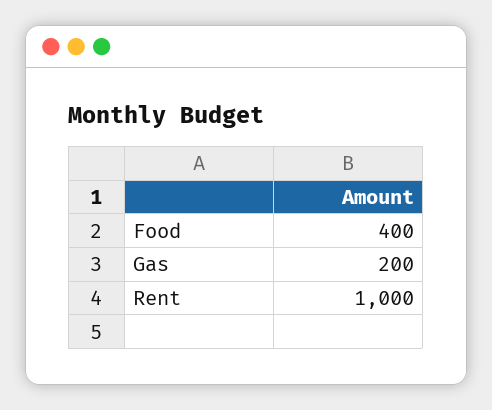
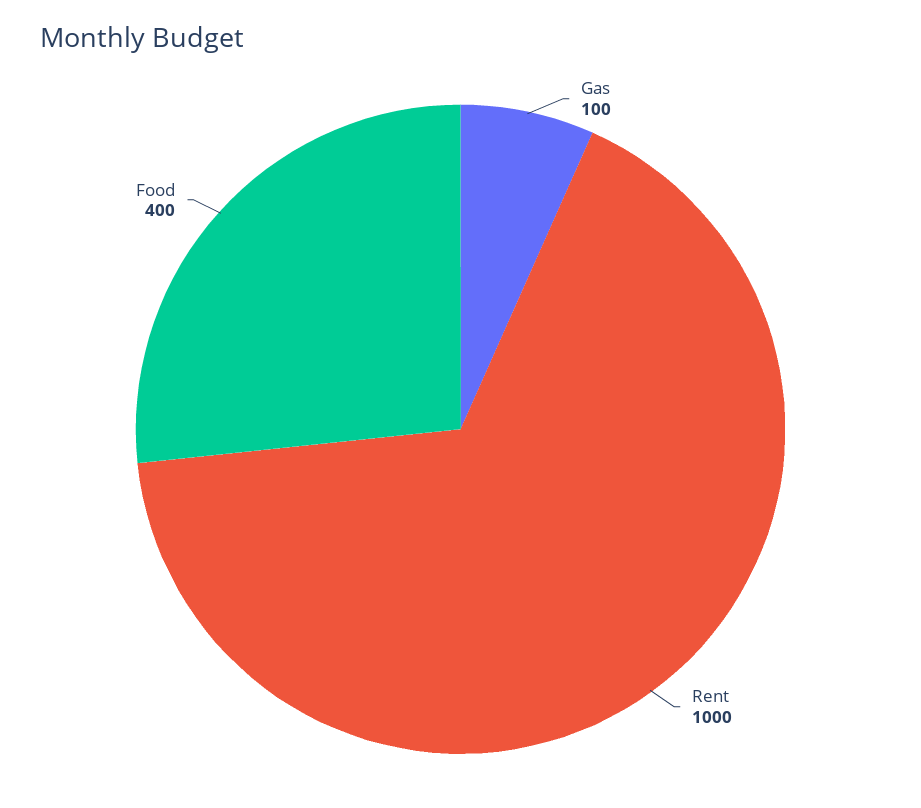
  {
    "Food": 400,
-   "Gas": 200,
+   "Gas": 100,
    "Rent": 1000
  }

